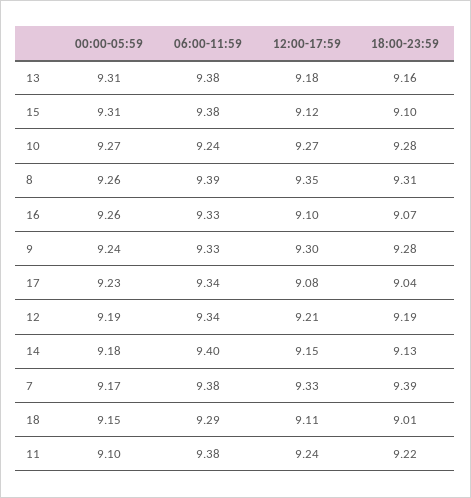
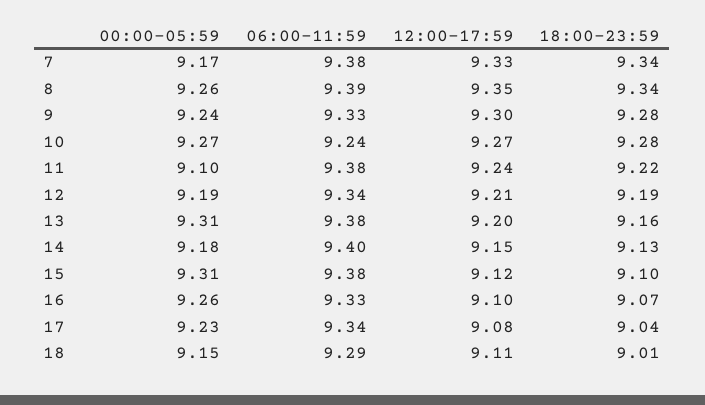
  {
    "00:00-05:59": {
      "13": 9.31,
      "15": 9.31,
      "10": 9.27,
      "8": 9.26,
      "16": 9.26,
      "9": 9.24,
      "17": 9.23,
      "12": 9.19,
      "14": 9.18,
      "7": 9.17,
      "18": 9.15,
      "11": 9.1
    },
    "06:00-11:59": {
      "13": 9.38,
      "15": 9.38,
      "10": 9.24,
      "8": 9.39,
      "16": 9.33,
      "9": 9.33,
      "17": 9.34,
      "12": 9.34,
      "14": 9.4,
      "7": 9.38,
      "18": 9.29,
      "11": 9.38
    },
    "12:00-17:59": {
-     "13": 9.18,
+     "13": 9.2,
      "15": 9.12,
      "10": 9.27,
      "8": 9.35,
      "16": 9.1,
      "9": 9.3,
      "17": 9.08,
      "12": 9.21,
      "14": 9.15,
      "7": 9.33,
      "18": 9.11,
      "11": 9.24
    },
    "18:00-23:59": {
      "13": 9.16,
      "15": 9.1,
      "10": 9.28,
-     "8": 9.31,
+     "8": 9.34,
      "16": 9.07,
      "9": 9.28,
      "17": 9.04,
      "12": 9.19,
      "14": 9.13,
-     "7": 9.39,
+     "7": 9.34,
      "18": 9.01,
      "11": 9.22
    }
  }

